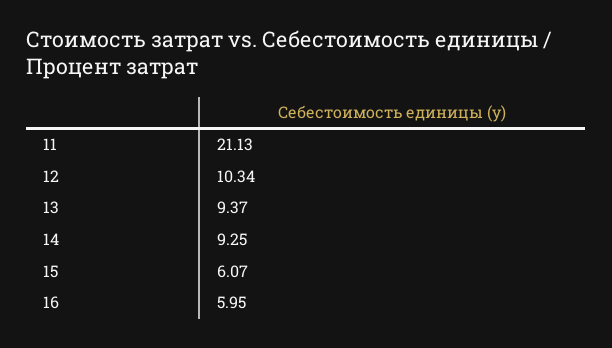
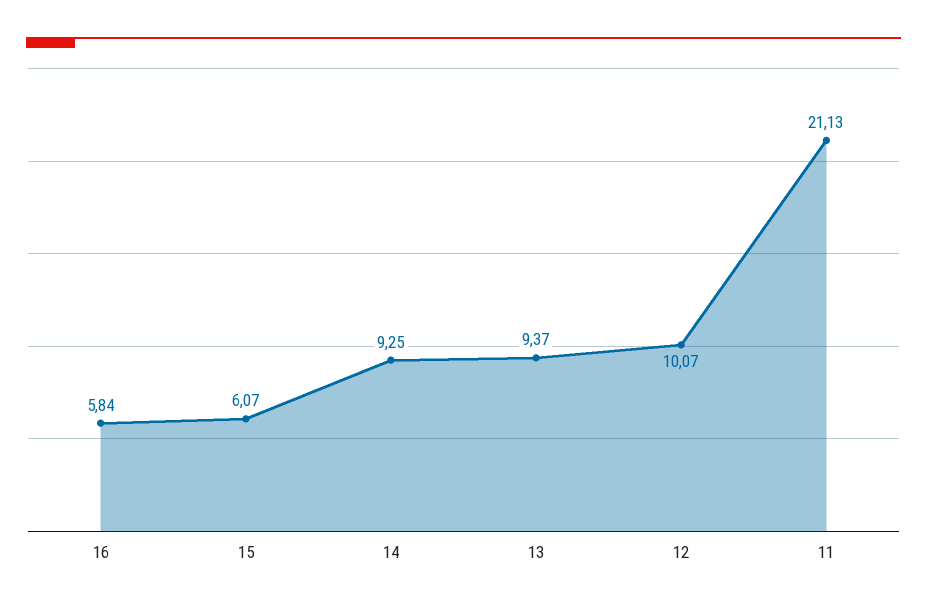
  {
    "11": 21.13,
-   "12": 10.34,
+   "12": 10.07,
    "13": 9.37,
    "14": 9.25,
    "15": 6.07,
-   "16": 5.95
+   "16": 5.84
  }

